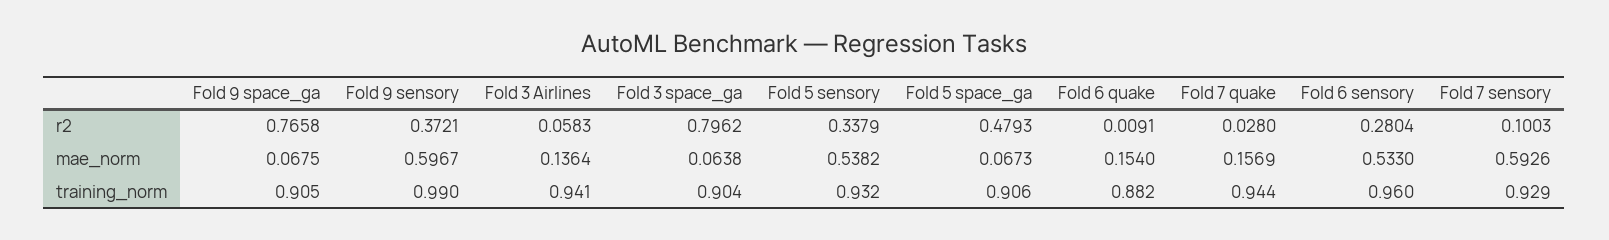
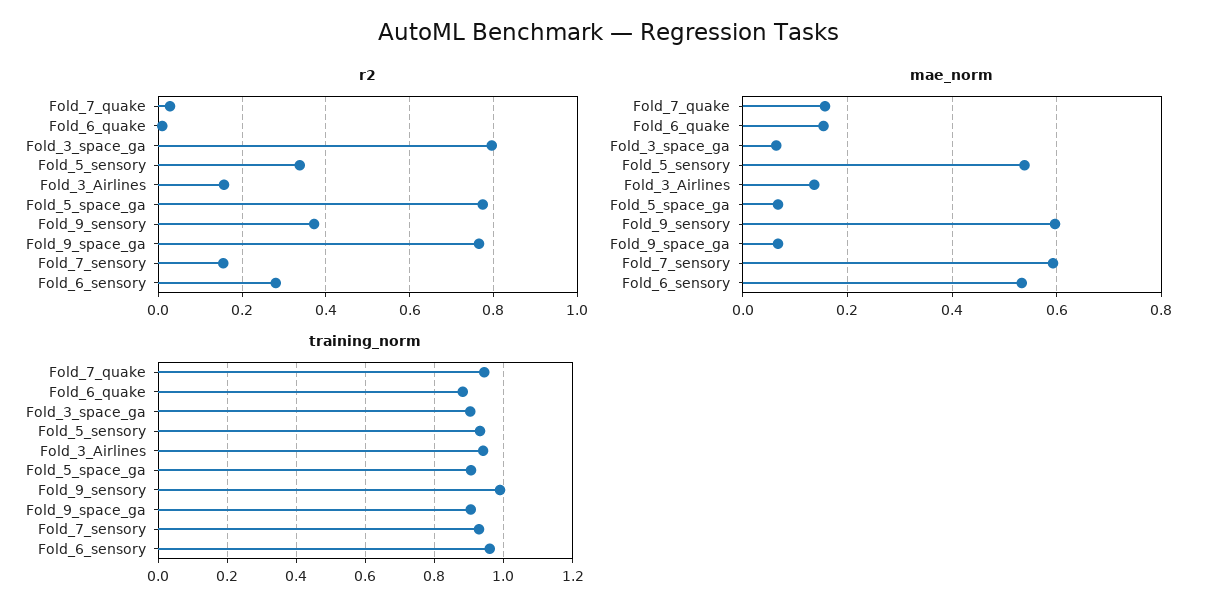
  {
    "r2": {
      "Fold 9 space_ga": 0.7658,
      "Fold 9 sensory": 0.3721,
-     "Fold 3 Airlines": 0.0583,
+     "Fold 3 Airlines": 0.16,
      "Fold 3 space_ga": 0.7962,
      "Fold 5 sensory": 0.3379,
-     "Fold 5 space_ga": 0.4793,
+     "Fold 5 space_ga": 0.78,
      "Fold 6 quake": 0.0091,
      "Fold 7 quake": 0.028,
      "Fold 6 sensory": 0.2804,
-     "Fold 7 sensory": 0.1003
+     "Fold 7 sensory": 0.16
    },
    "mae_norm": {
      "Fold 9 space_ga": 0.0675,
      "Fold 9 sensory": 0.5967,
      "Fold 3 Airlines": 0.1364,
      "Fold 3 space_ga": 0.0638,
      "Fold 5 sensory": 0.5382,
      "Fold 5 space_ga": 0.0673,
      "Fold 6 quake": 0.154,
      "Fold 7 quake": 0.1569,
      "Fold 6 sensory": 0.533,
      "Fold 7 sensory": 0.5926
    },
    "training_norm": {
      "Fold 9 space_ga": 0.905,
      "Fold 9 sensory": 0.99,
      "Fold 3 Airlines": 0.941,
      "Fold 3 space_ga": 0.904,
      "Fold 5 sensory": 0.932,
      "Fold 5 space_ga": 0.906,
      "Fold 6 quake": 0.882,
      "Fold 7 quake": 0.944,
      "Fold 6 sensory": 0.96,
      "Fold 7 sensory": 0.929
    }
  }

